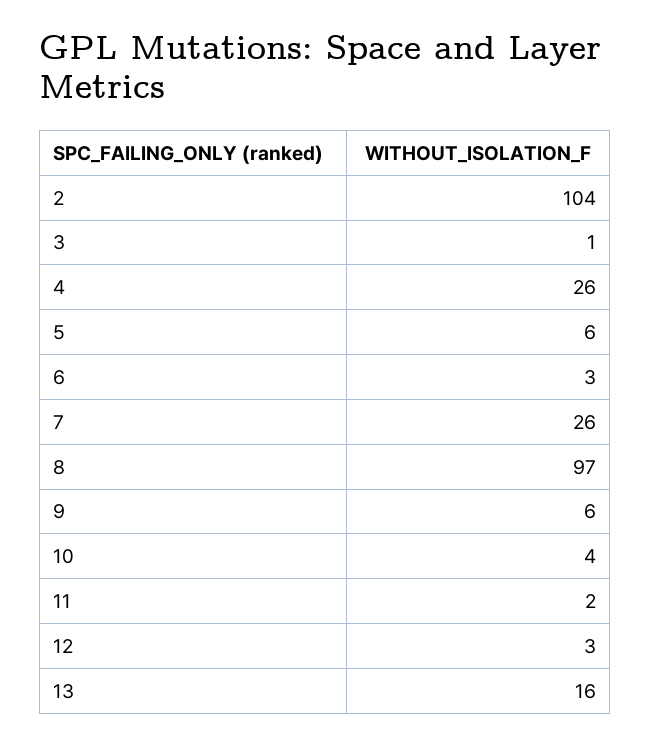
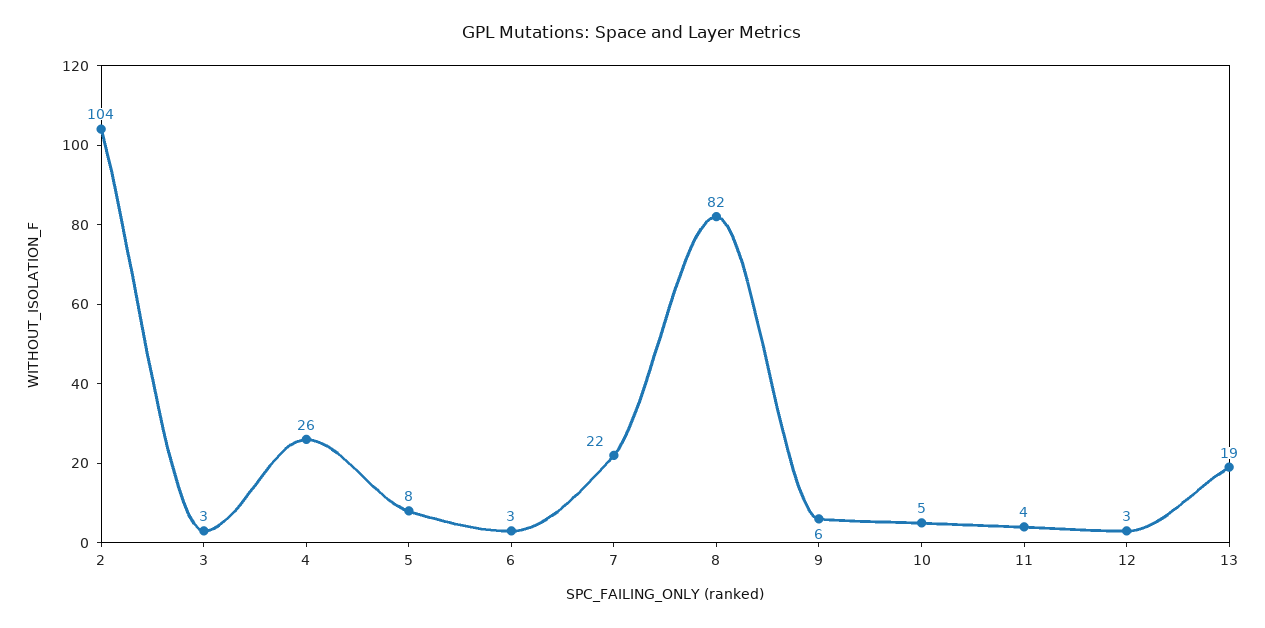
  {
    "2": 104,
-   "3": 1,
+   "3": 3,
    "4": 26,
-   "5": 6,
+   "5": 8,
    "6": 3,
-   "7": 26,
+   "7": 22,
-   "8": 97,
+   "8": 82,
    "9": 6,
-   "10": 4,
+   "10": 5,
-   "11": 2,
+   "11": 4,
    "12": 3,
-   "13": 16
+   "13": 19
  }

